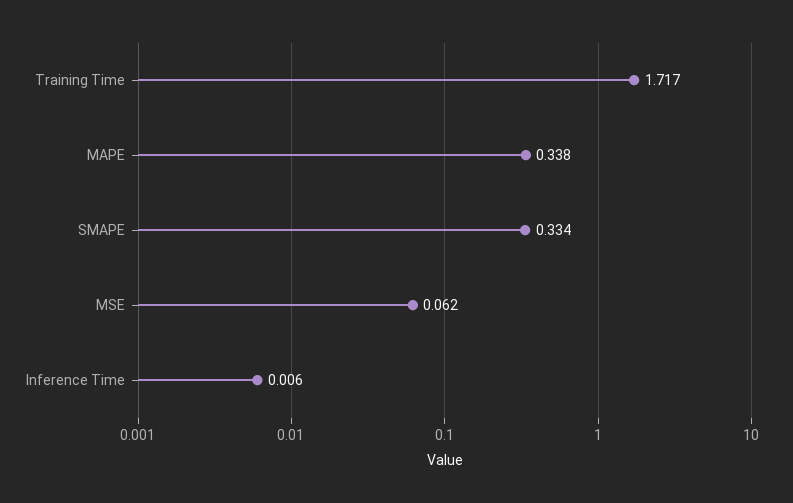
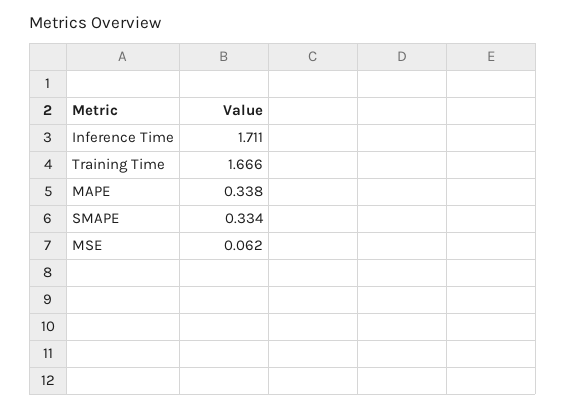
  {
-   "Training Time": 1.717,
+   "Training Time": 1.666,
    "MAPE": 0.338,
    "SMAPE": 0.334,
    "MSE": 0.062,
-   "Inference Time": 0.006
+   "Inference Time": 1.711
  }

